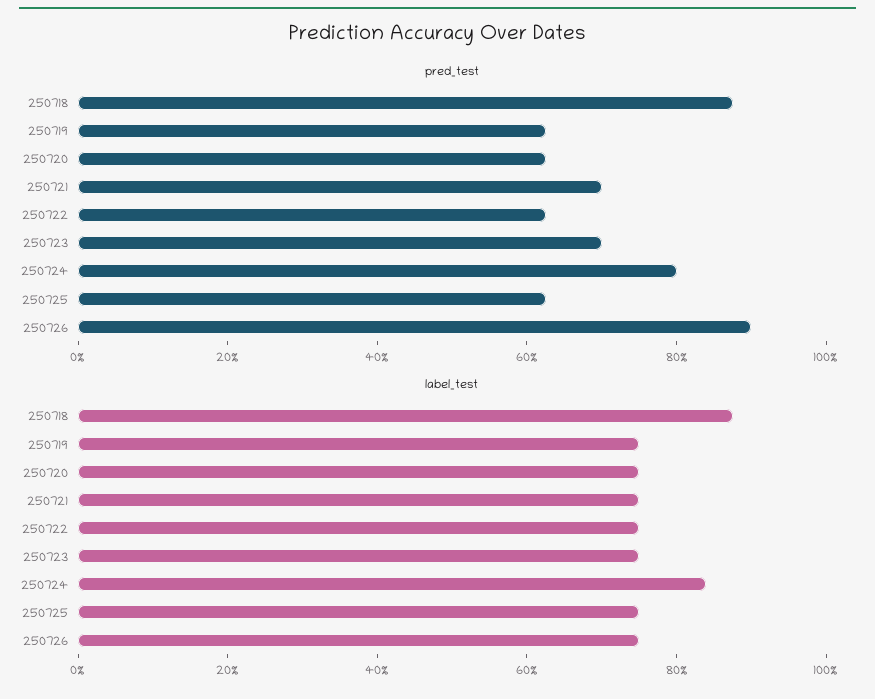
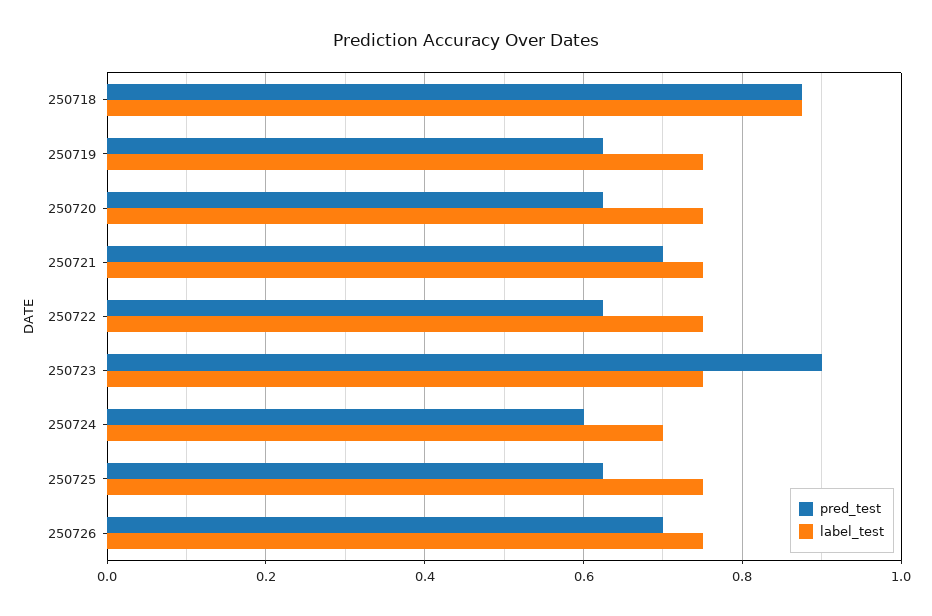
  {
    "pred_test": {
      "250718": 0.88,
      "250719": 0.62,
      "250720": 0.62,
      "250721": 0.7,
      "250722": 0.62,
-     "250723": 0.7,
+     "250723": 0.9,
-     "250724": 0.8,
+     "250724": 0.6,
      "250725": 0.62,
-     "250726": 0.9
+     "250726": 0.7
    },
    "label_test": {
      "250718": 0.88,
      "250719": 0.76,
      "250720": 0.76,
      "250721": 0.76,
      "250722": 0.76,
      "250723": 0.76,
-     "250724": 0.85,
+     "250724": 0.7,
      "250725": 0.76,
      "250726": 0.76
    }
  }

